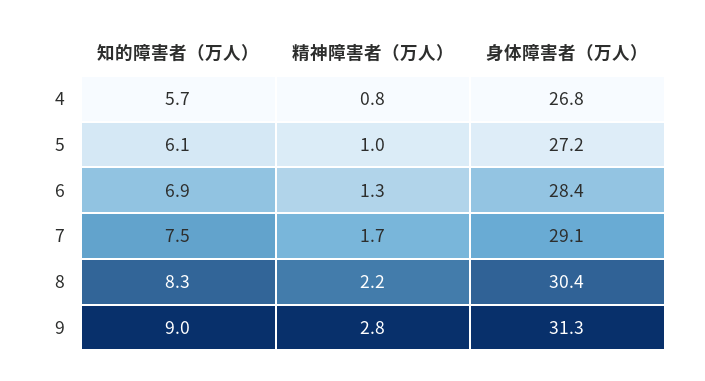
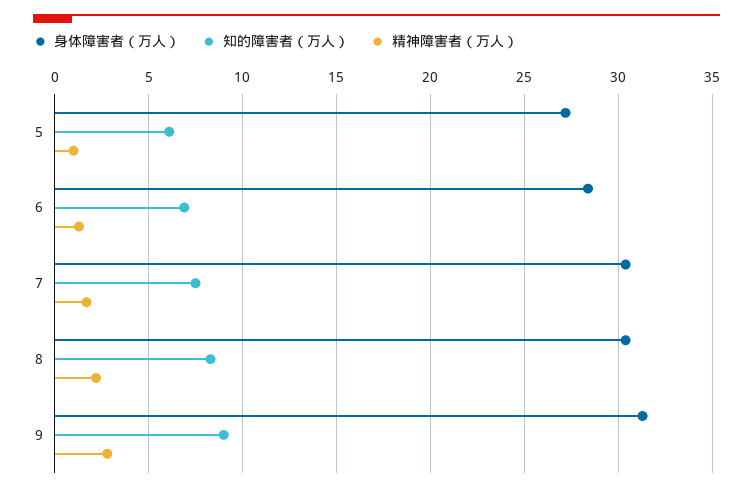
  {
    "知的障害者（万人）": {
-     "4": 5.7,
      "5": 6.1,
      "6": 6.9,
      "7": 7.5,
      "8": 8.3,
      "9": 9
    },
    "精神障害者（万人）": {
-     "4": 0.8,
      "5": 1,
      "6": 1.3,
      "7": 1.7,
      "8": 2.2,
      "9": 2.8
    },
    "身体障害者（万人）": {
-     "4": 26.8,
      "5": 27.2,
      "6": 28.4,
-     "7": 29.1,
+     "7": 30.5,
      "8": 30.4,
      "9": 31.3
    }
  }

